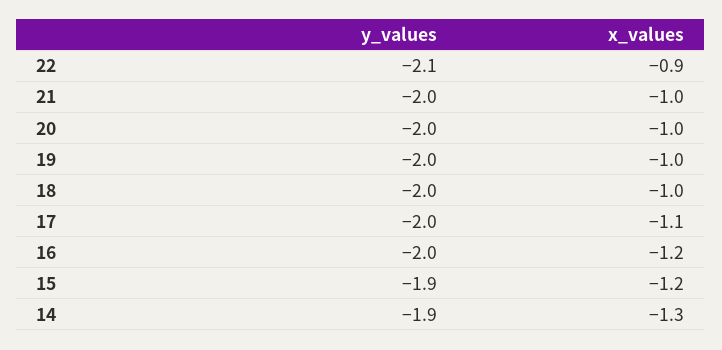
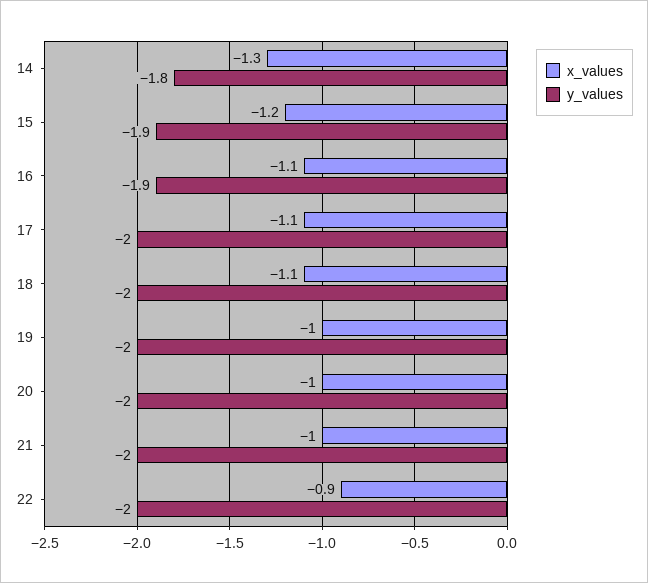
  {
    "y_values": {
-     "22": -2.1,
+     "22": -2,
      "21": -2,
      "20": -2,
      "19": -2,
      "18": -2,
      "17": -2,
-     "16": -2,
+     "16": -1.9,
      "15": -1.9,
-     "14": -1.9
+     "14": -1.8
    },
    "x_values": {
      "22": -0.9,
      "21": -1,
      "20": -1,
      "19": -1,
-     "18": -1,
+     "18": -1.1,
      "17": -1.1,
-     "16": -1.2,
+     "16": -1.1,
      "15": -1.2,
      "14": -1.3
    }
  }

